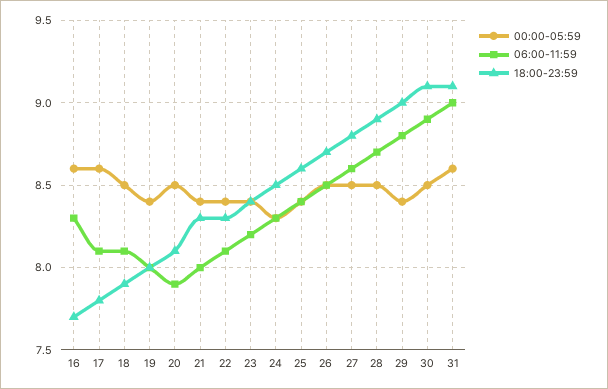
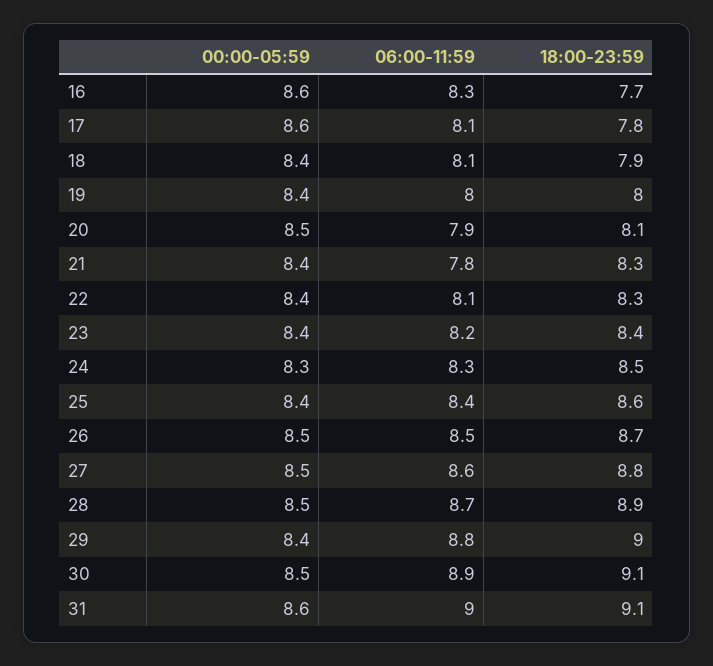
  {
    "00:00-05:59": {
      "16": 8.6,
      "17": 8.6,
-     "18": 8.5,
+     "18": 8.4,
      "19": 8.4,
      "20": 8.5,
      "21": 8.4,
      "22": 8.4,
      "23": 8.4,
      "24": 8.3,
      "25": 8.4,
      "26": 8.5,
      "27": 8.5,
      "28": 8.5,
      "29": 8.4,
      "30": 8.5,
      "31": 8.6
    },
    "06:00-11:59": {
      "16": 8.3,
      "17": 8.1,
      "18": 8.1,
      "19": 8,
      "20": 7.9,
-     "21": 8,
+     "21": 7.8,
      "22": 8.1,
      "23": 8.2,
      "24": 8.3,
      "25": 8.4,
      "26": 8.5,
      "27": 8.6,
      "28": 8.7,
      "29": 8.8,
      "30": 8.9,
      "31": 9
    },
    "18:00-23:59": {
      "16": 7.7,
      "17": 7.8,
      "18": 7.9,
      "19": 8,
      "20": 8.1,
      "21": 8.3,
      "22": 8.3,
      "23": 8.4,
      "24": 8.5,
      "25": 8.6,
      "26": 8.7,
      "27": 8.8,
      "28": 8.9,
      "29": 9,
      "30": 9.1,
      "31": 9.1
    }
  }

